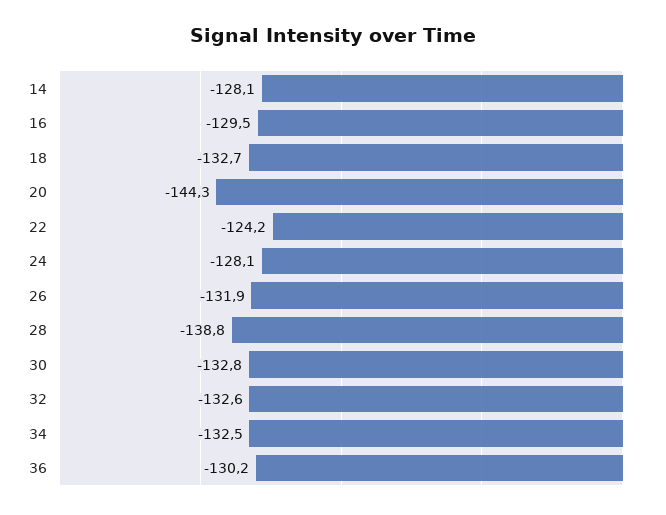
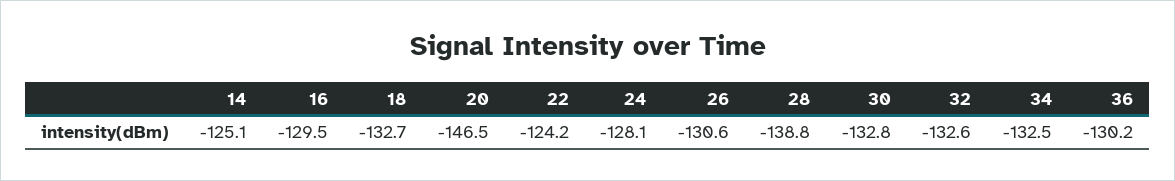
  {
-   "14": -128.1,
+   "14": -125.1,
    "16": -129.5,
    "18": -132.7,
-   "20": -144.3,
+   "20": -146.5,
    "22": -124.2,
    "24": -128.1,
-   "26": -131.9,
+   "26": -130.6,
    "28": -138.8,
    "30": -132.8,
    "32": -132.6,
    "34": -132.5,
    "36": -130.2
  }

